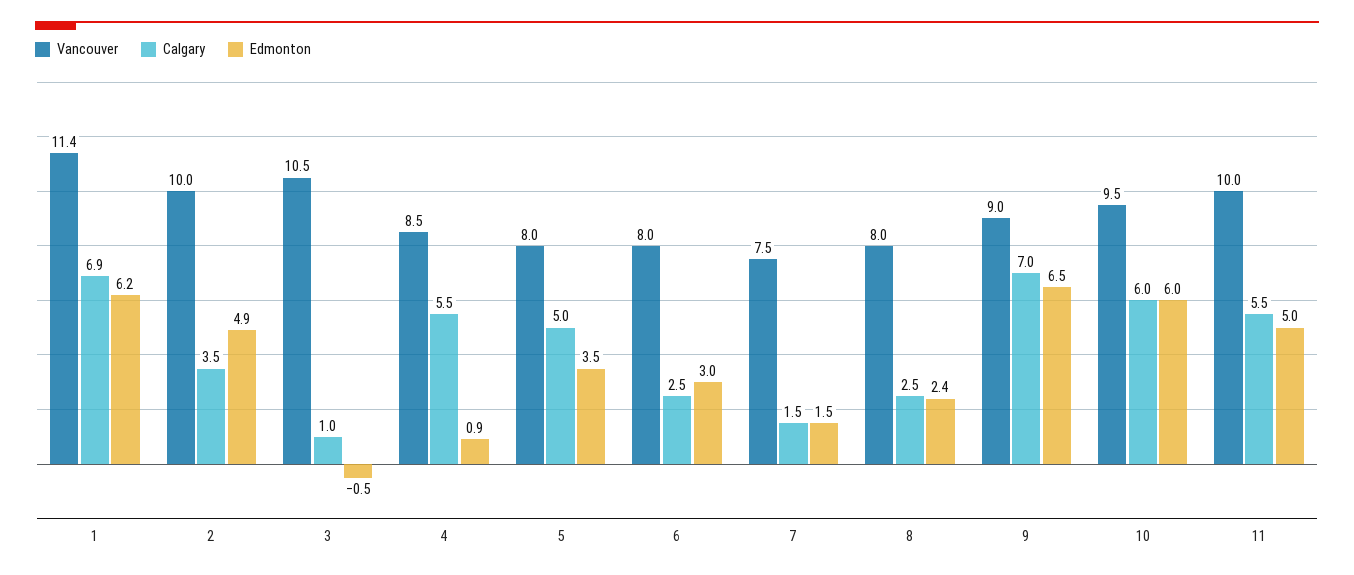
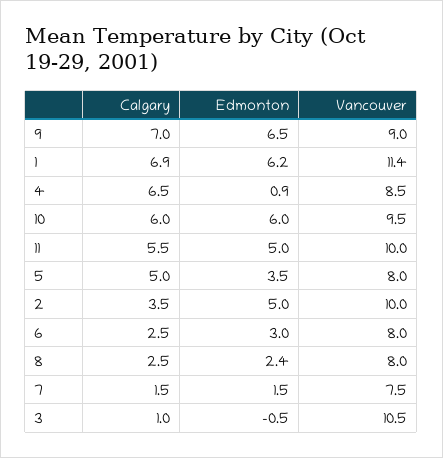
  {
    "Vancouver": {
      "1": 11.4,
      "2": 10,
      "3": 10.5,
      "4": 8.5,
      "5": 8,
      "6": 8,
      "7": 7.5,
      "8": 8,
      "9": 9,
      "10": 9.5,
      "11": 10
    },
    "Calgary": {
      "1": 6.9,
      "2": 3.5,
      "3": 1,
-     "4": 5.5,
+     "4": 6.5,
      "5": 5,
      "6": 2.5,
      "7": 1.5,
      "8": 2.5,
      "9": 7,
      "10": 6,
      "11": 5.5
    },
    "Edmonton": {
      "1": 6.2,
-     "2": 4.9,
+     "2": 5,
      "3": -0.5,
      "4": 0.9,
      "5": 3.5,
      "6": 3,
      "7": 1.5,
      "8": 2.4,
      "9": 6.5,
      "10": 6,
      "11": 5
    }
  }

